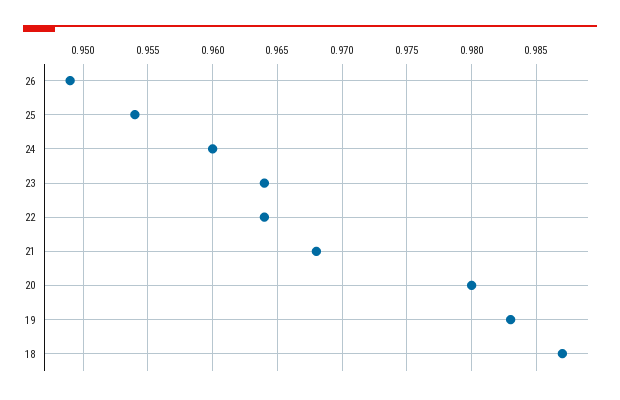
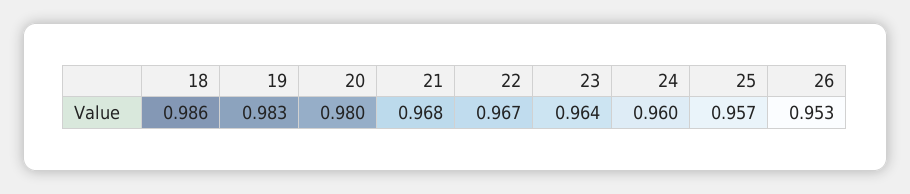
  {
-   "26": 0.949,
+   "26": 0.953,
-   "25": 0.954,
+   "25": 0.957,
    "24": 0.96,
    "23": 0.964,
-   "22": 0.964,
+   "22": 0.967,
    "21": 0.968,
    "20": 0.98,
    "19": 0.983,
-   "18": 0.987
+   "18": 0.986
  }

